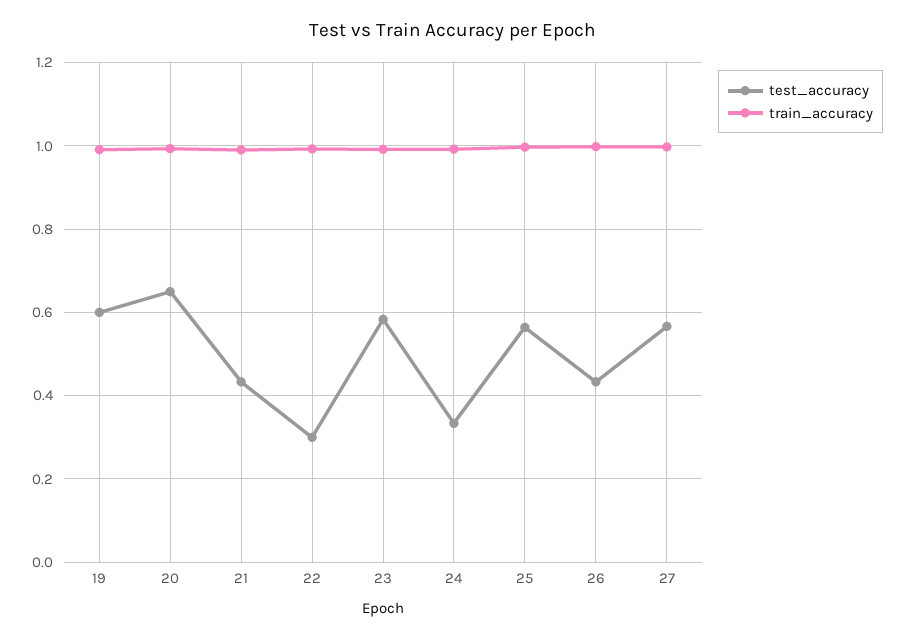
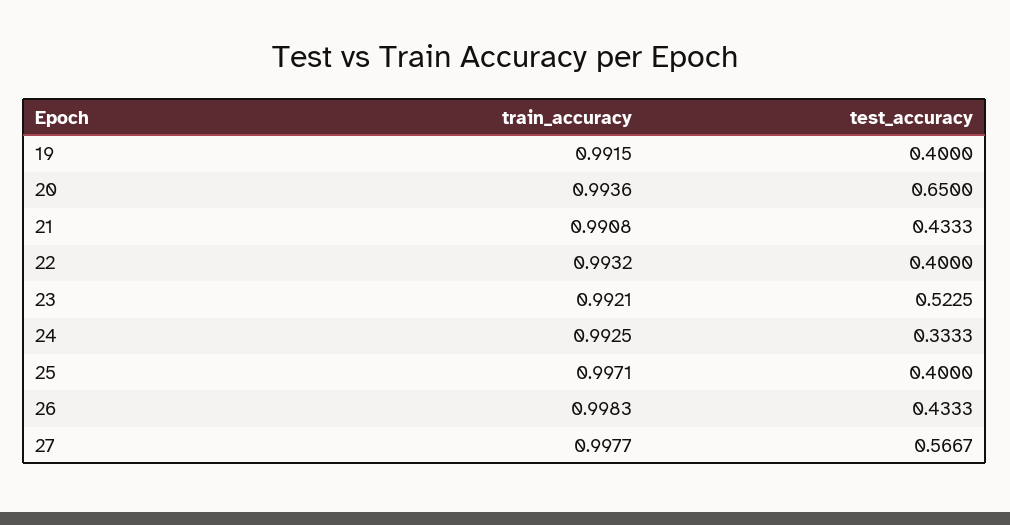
  {
    "test_accuracy": {
-     "19": 0.6,
+     "19": 0.4,
      "20": 0.65,
      "21": 0.4333,
-     "22": 0.3,
+     "22": 0.4,
-     "23": 0.58,
+     "23": 0.5225,
      "24": 0.3333,
-     "25": 0.56,
+     "25": 0.4,
      "26": 0.4333,
      "27": 0.5667
    },
    "train_accuracy": {
      "19": 0.9915,
      "20": 0.9936,
      "21": 0.9908,
      "22": 0.9932,
      "23": 0.9921,
      "24": 0.9925,
      "25": 0.9971,
      "26": 0.9983,
      "27": 0.9977
    }
  }

